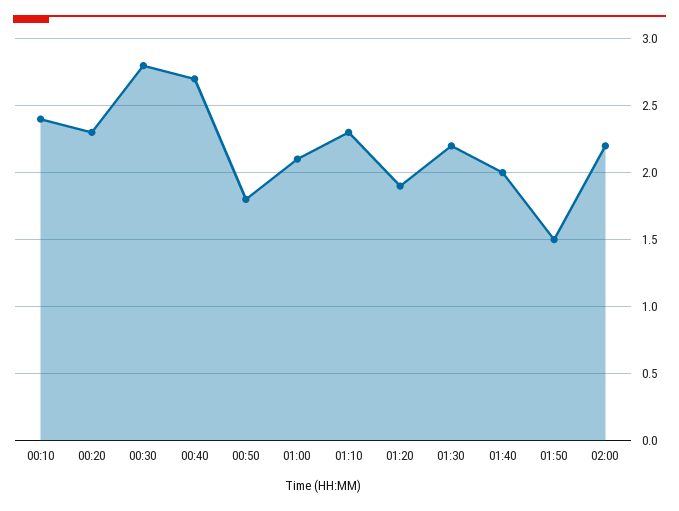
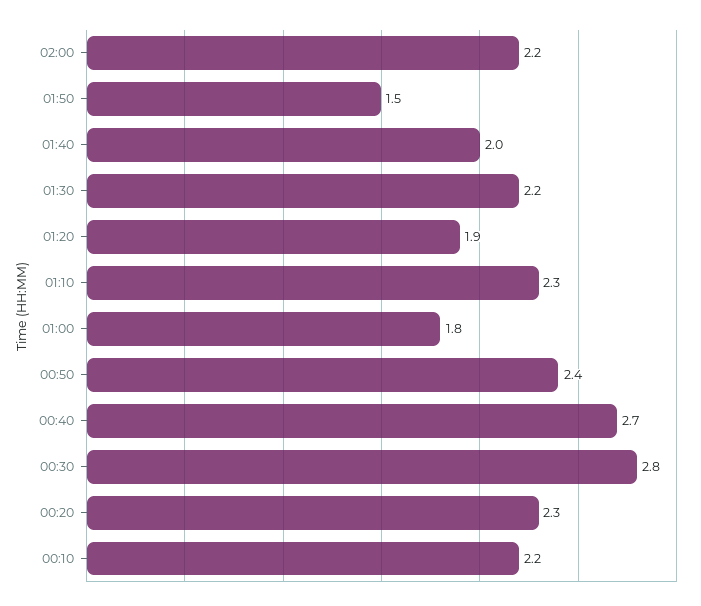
  {
-   "00:10": 2.4,
+   "00:10": 2.2,
    "00:20": 2.3,
    "00:30": 2.8,
    "00:40": 2.7,
-   "00:50": 1.8,
+   "00:50": 2.4,
-   "01:00": 2.1,
+   "01:00": 1.8,
    "01:10": 2.3,
    "01:20": 1.9,
    "01:30": 2.2,
    "01:40": 2,
    "01:50": 1.5,
    "02:00": 2.2
  }

